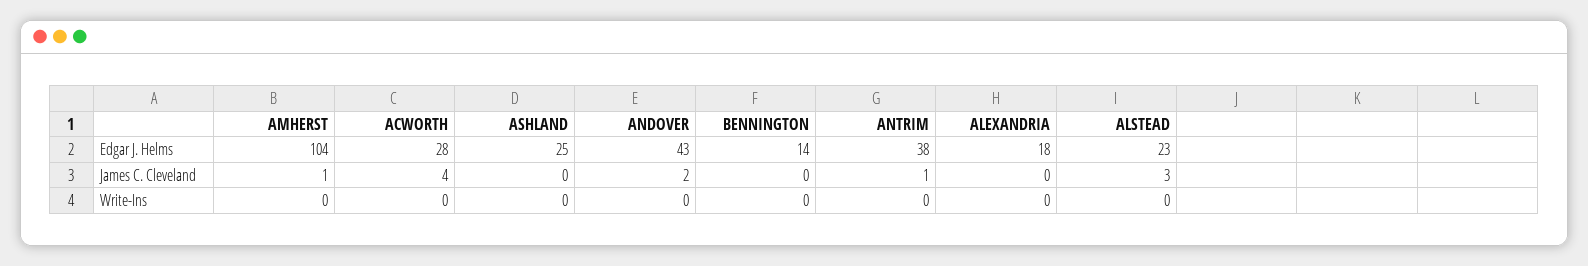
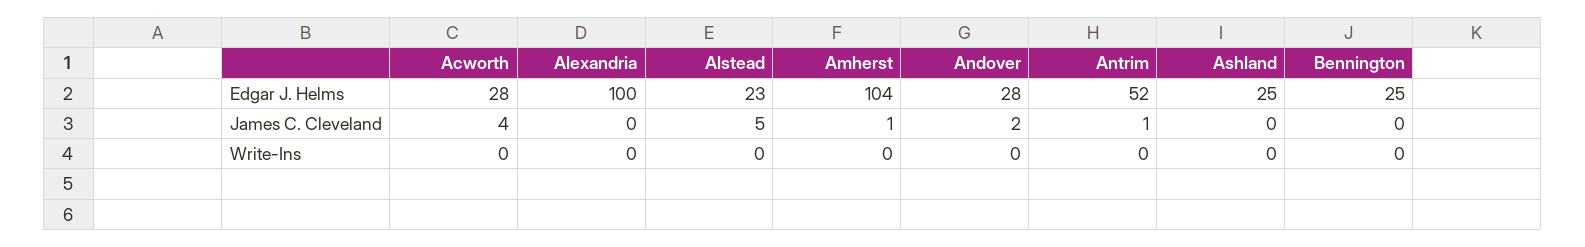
  {
    "AMHERST": {
      "Edgar J. Helms": 104,
      "James C. Cleveland": 1,
      "Write-Ins": 0
    },
    "ACWORTH": {
      "Edgar J. Helms": 28,
      "James C. Cleveland": 4,
      "Write-Ins": 0
    },
    "ASHLAND": {
      "Edgar J. Helms": 25,
      "James C. Cleveland": 0,
      "Write-Ins": 0
    },
    "ANDOVER": {
-     "Edgar J. Helms": 43,
+     "Edgar J. Helms": 28,
      "James C. Cleveland": 2,
      "Write-Ins": 0
    },
    "BENNINGTON": {
-     "Edgar J. Helms": 14,
+     "Edgar J. Helms": 25,
      "James C. Cleveland": 0,
      "Write-Ins": 0
    },
    "ANTRIM": {
-     "Edgar J. Helms": 38,
+     "Edgar J. Helms": 52,
      "James C. Cleveland": 1,
      "Write-Ins": 0
    },
    "ALEXANDRIA": {
-     "Edgar J. Helms": 18,
+     "Edgar J. Helms": 100,
      "James C. Cleveland": 0,
      "Write-Ins": 0
    },
    "ALSTEAD": {
      "Edgar J. Helms": 23,
-     "James C. Cleveland": 3,
+     "James C. Cleveland": 5,
      "Write-Ins": 0
    }
  }

